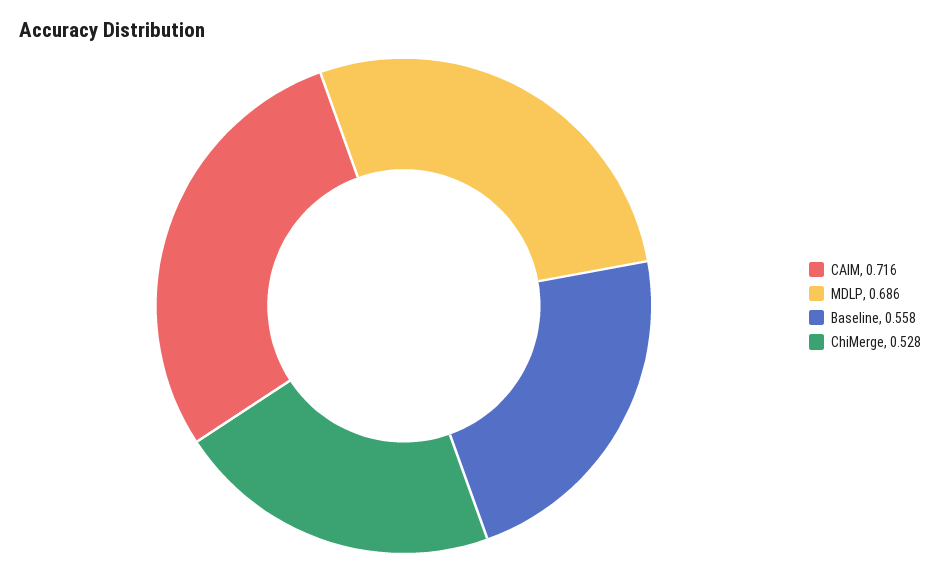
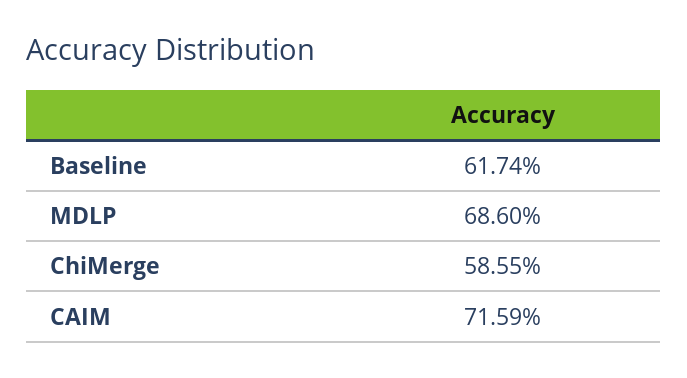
  {
    "CAIM": 0.7159,
    "MDLP": 0.686,
-   "Baseline": 0.558,
+   "Baseline": 0.6174,
-   "ChiMerge": 0.528
+   "ChiMerge": 0.5855
  }

